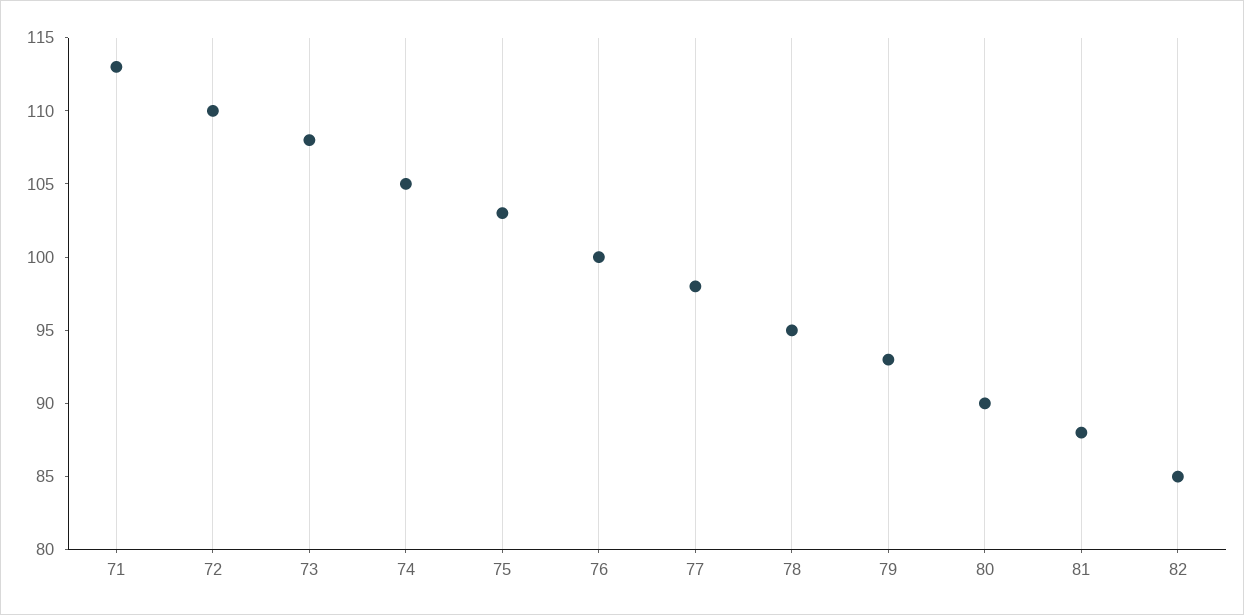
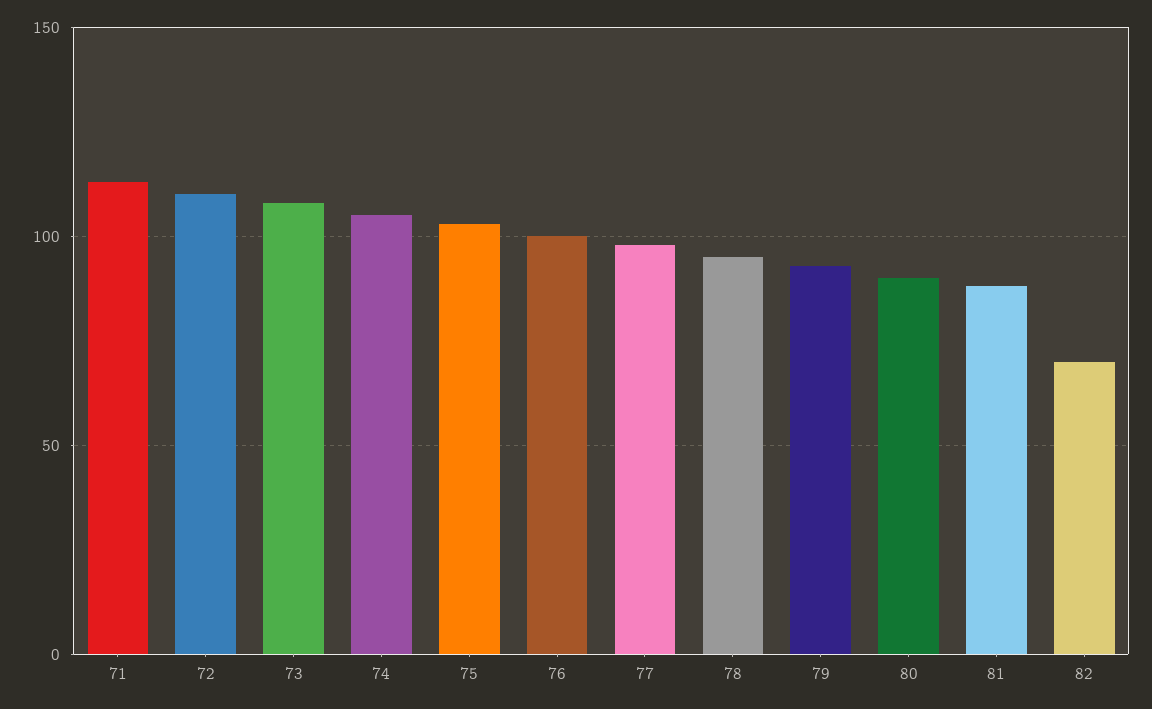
  {
    "71": 113,
    "72": 110,
    "73": 108,
    "74": 105,
    "75": 103,
    "76": 100,
    "77": 98,
    "78": 95,
    "79": 93,
    "80": 90,
    "81": 88,
-   "82": 85
+   "82": 70
  }

